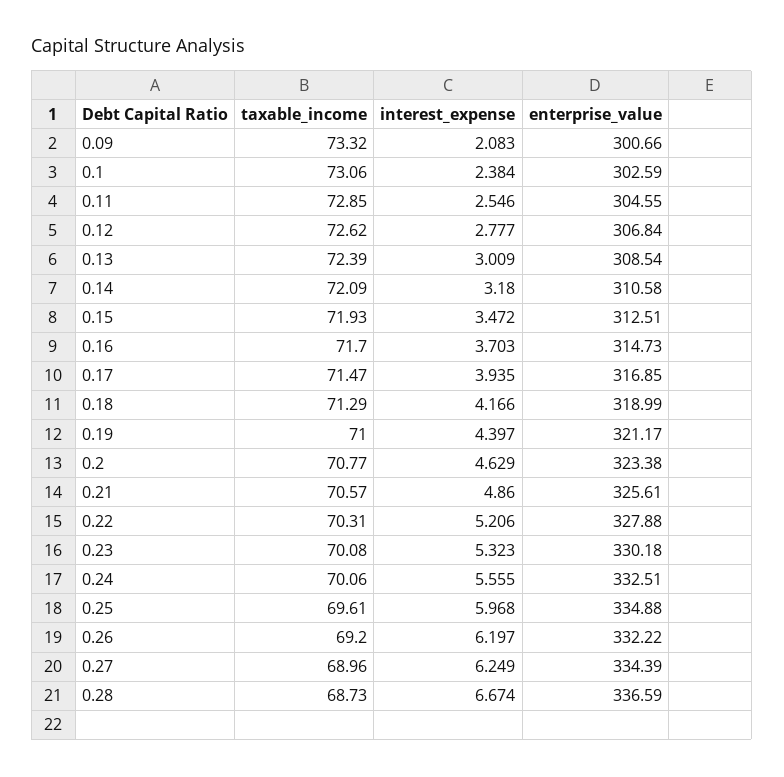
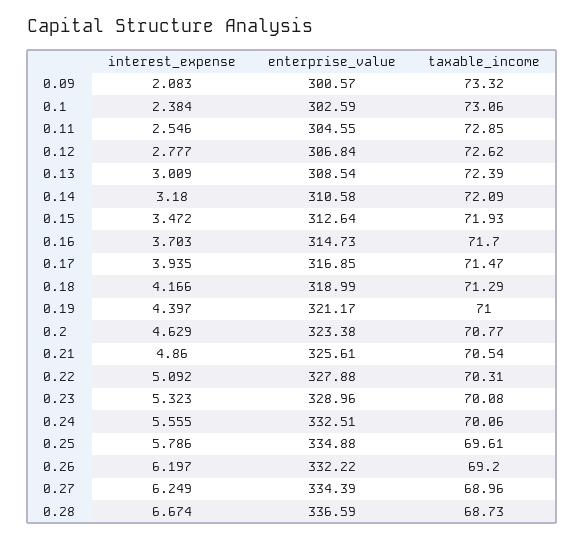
  {
    "taxable_income": {
      "0.09": 73.32,
      "0.1": 73.06,
      "0.11": 72.85,
      "0.12": 72.62,
      "0.13": 72.39,
      "0.14": 72.09,
      "0.15": 71.93,
      "0.16": 71.7,
      "0.17": 71.47,
      "0.18": 71.29,
      "0.19": 71,
      "0.2": 70.77,
-     "0.21": 70.57,
+     "0.21": 70.54,
      "0.22": 70.31,
      "0.23": 70.08,
      "0.24": 70.06,
      "0.25": 69.61,
      "0.26": 69.2,
      "0.27": 68.96,
      "0.28": 68.73
    },
    "interest_expense": {
      "0.09": 2.083,
      "0.1": 2.384,
      "0.11": 2.546,
      "0.12": 2.777,
      "0.13": 3.009,
      "0.14": 3.18,
      "0.15": 3.472,
      "0.16": 3.703,
      "0.17": 3.935,
      "0.18": 4.166,
      "0.19": 4.397,
      "0.2": 4.629,
      "0.21": 4.86,
-     "0.22": 5.206,
+     "0.22": 5.092,
      "0.23": 5.323,
      "0.24": 5.555,
-     "0.25": 5.968,
+     "0.25": 5.786,
      "0.26": 6.197,
      "0.27": 6.249,
      "0.28": 6.674
    },
    "enterprise_value": {
-     "0.09": 300.66,
+     "0.09": 300.57,
      "0.1": 302.59,
      "0.11": 304.55,
      "0.12": 306.84,
      "0.13": 308.54,
      "0.14": 310.58,
-     "0.15": 312.51,
+     "0.15": 312.64,
      "0.16": 314.73,
      "0.17": 316.85,
      "0.18": 318.99,
      "0.19": 321.17,
      "0.2": 323.38,
      "0.21": 325.61,
      "0.22": 327.88,
-     "0.23": 330.18,
+     "0.23": 328.96,
      "0.24": 332.51,
      "0.25": 334.88,
      "0.26": 332.22,
      "0.27": 334.39,
      "0.28": 336.59
    }
  }

